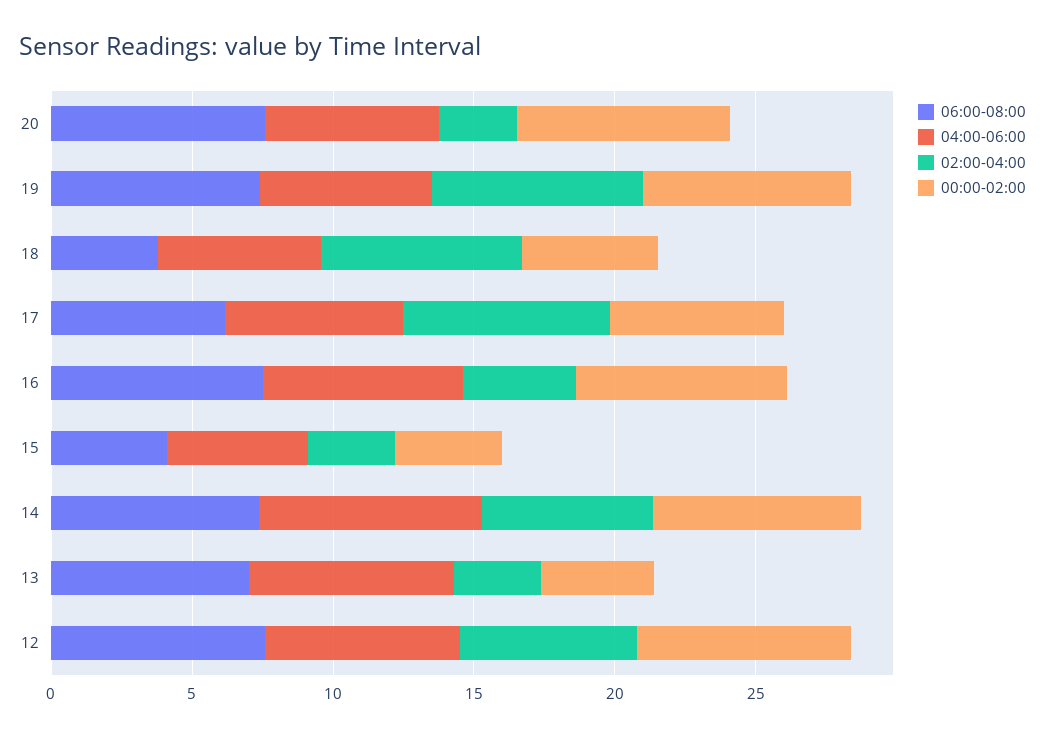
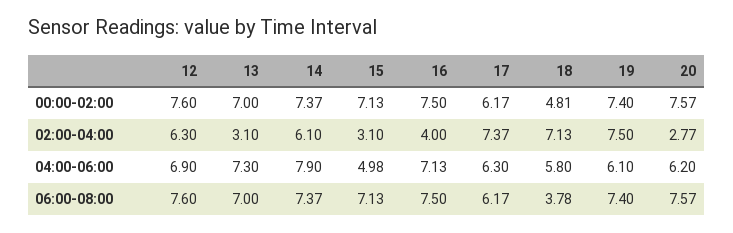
  {
    "06:00-08:00": {
      "20": 7.57,
      "19": 7.4,
      "18": 3.78,
      "17": 6.17,
      "16": 7.5,
-     "15": 4,
+     "15": 7.13,
      "14": 7.37,
      "13": 7,
      "12": 7.6
    },
    "04:00-06:00": {
      "20": 6.2,
      "19": 6.1,
      "18": 5.8,
      "17": 6.3,
      "16": 7.13,
      "15": 4.98,
      "14": 7.9,
      "13": 7.3,
      "12": 6.9
    },
    "02:00-04:00": {
      "20": 2.77,
      "19": 7.5,
      "18": 7.13,
      "17": 7.37,
      "16": 4,
      "15": 3.1,
      "14": 6.1,
      "13": 3.1,
      "12": 6.3
    },
    "00:00-02:00": {
      "20": 7.57,
      "19": 7.4,
      "18": 4.81,
      "17": 6.17,
      "16": 7.5,
-     "15": 4,
+     "15": 7.13,
      "14": 7.37,
-     "13": 4,
+     "13": 7,
      "12": 7.6
    }
  }

